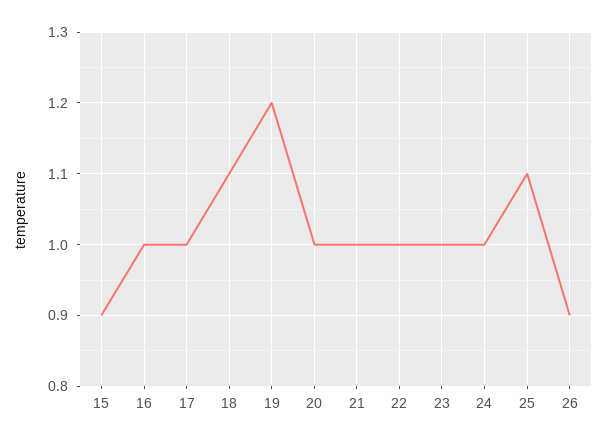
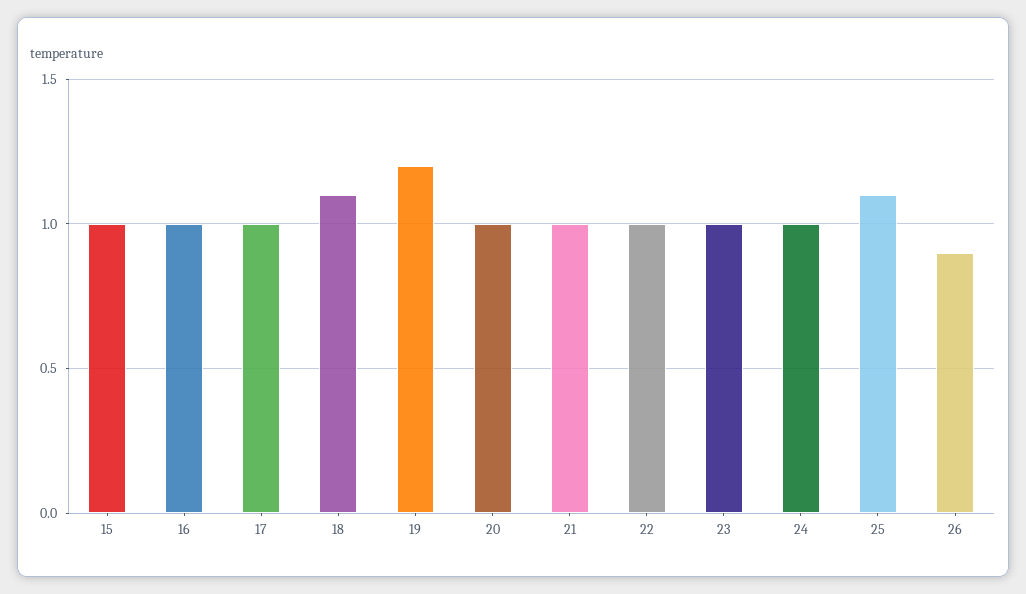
  {
-   "15": 0.9,
+   "15": 1,
    "16": 1,
    "17": 1,
    "18": 1.1,
    "19": 1.2,
    "20": 1,
    "21": 1,
    "22": 1,
    "23": 1,
    "24": 1,
    "25": 1.1,
    "26": 0.9
  }

